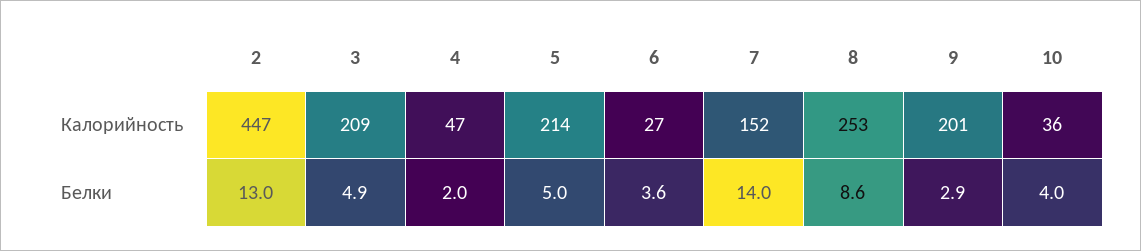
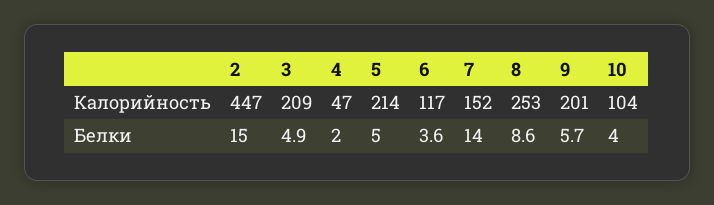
  {
    "2": {
      "Калорийность": 447,
-     "Белки": 13
+     "Белки": 15
    },
    "3": {
      "Калорийность": 209,
      "Белки": 4.9
    },
    "4": {
      "Калорийность": 47,
      "Белки": 2
    },
    "5": {
      "Калорийность": 214,
      "Белки": 5
    },
    "6": {
-     "Калорийность": 27,
+     "Калорийность": 117,
      "Белки": 3.6
    },
    "7": {
      "Калорийность": 152,
      "Белки": 14
    },
    "8": {
      "Калорийность": 253,
      "Белки": 8.6
    },
    "9": {
      "Калорийность": 201,
-     "Белки": 2.9
+     "Белки": 5.7
    },
    "10": {
-     "Калорийность": 36,
+     "Калорийность": 104,
      "Белки": 4
    }
  }

